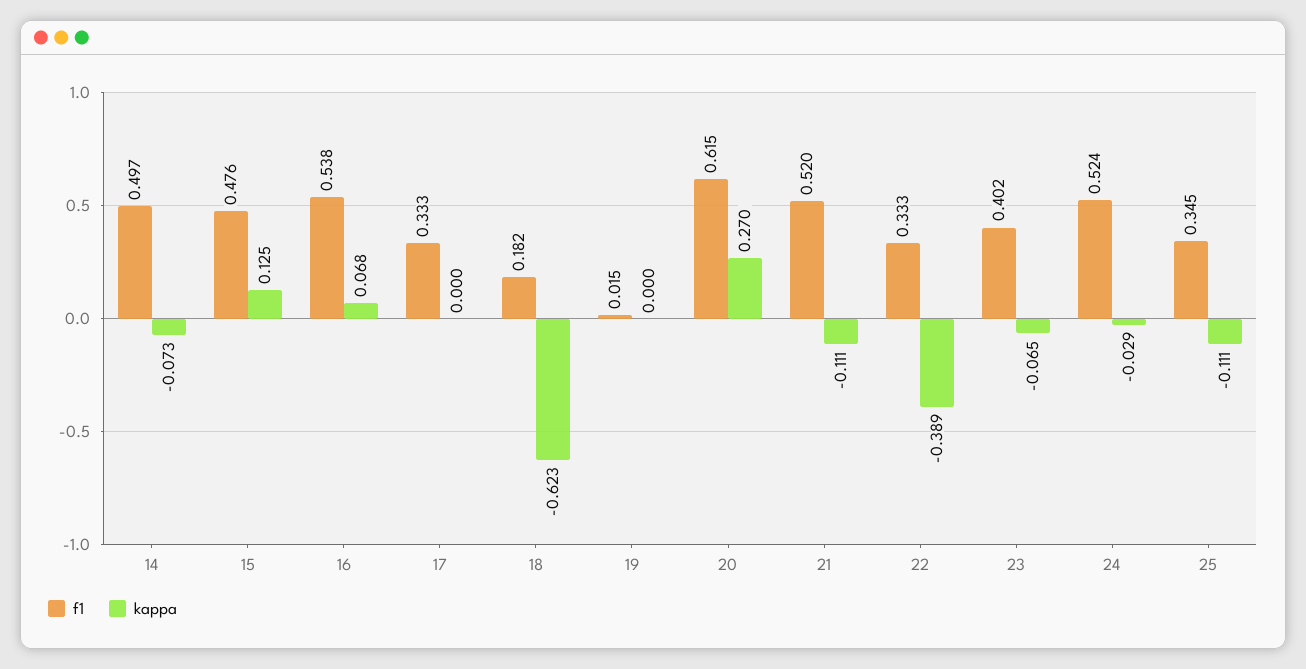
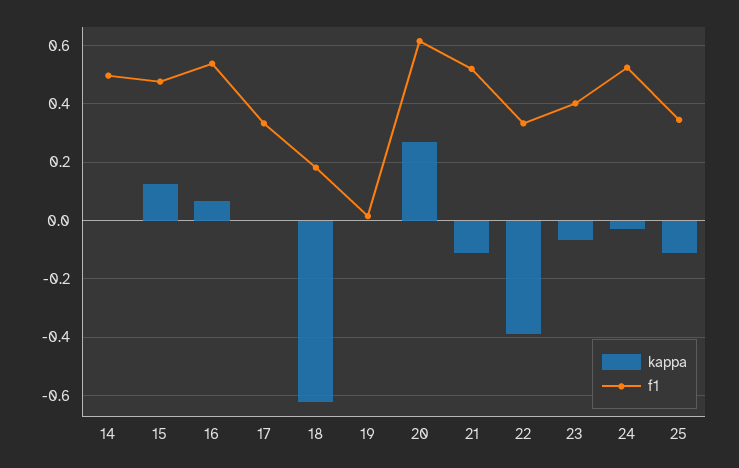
  {
    "f1": {
      "14": 0.497,
      "15": 0.476,
      "16": 0.538,
      "17": 0.333,
      "18": 0.182,
      "19": 0.015,
      "20": 0.615,
      "21": 0.52,
      "22": 0.333,
      "23": 0.402,
      "24": 0.524,
      "25": 0.345
    },
    "kappa": {
-     "14": -0.073,
+     "14": 0,
      "15": 0.125,
      "16": 0.068,
      "17": 0,
      "18": -0.623,
      "19": 0,
      "20": 0.27,
      "21": -0.111,
      "22": -0.389,
      "23": -0.065,
      "24": -0.029,
      "25": -0.111
    }
  }

